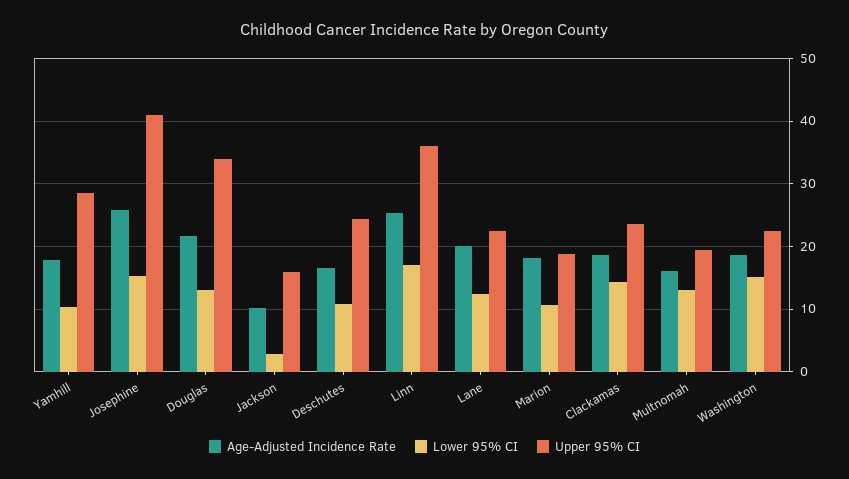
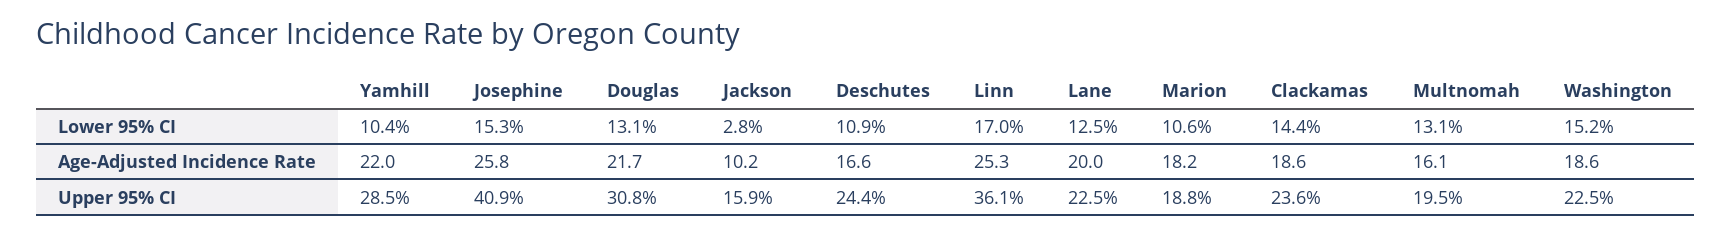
  {
    "Age-Adjusted Incidence Rate": {
-     "Yamhill": 18,
+     "Yamhill": 22,
      "Josephine": 25.8,
      "Douglas": 21.7,
      "Jackson": 10.2,
      "Deschutes": 16.6,
      "Linn": 25.3,
      "Lane": 20,
      "Marion": 18.2,
      "Clackamas": 18.6,
      "Multnomah": 16.1,
      "Washington": 18.6
    },
    "Lower 95% CI": {
      "Yamhill": 10.4,
      "Josephine": 15.3,
      "Douglas": 13.1,
      "Jackson": 2.8,
      "Deschutes": 10.9,
      "Linn": 17,
      "Lane": 12.5,
      "Marion": 10.6,
      "Clackamas": 14.4,
      "Multnomah": 13.1,
      "Washington": 15.2
    },
    "Upper 95% CI": {
      "Yamhill": 28.5,
      "Josephine": 40.9,
-     "Douglas": 34,
+     "Douglas": 30.8,
      "Jackson": 15.9,
      "Deschutes": 24.4,
      "Linn": 36.1,
      "Lane": 22.5,
      "Marion": 18.8,
      "Clackamas": 23.6,
      "Multnomah": 19.5,
      "Washington": 22.5
    }
  }

